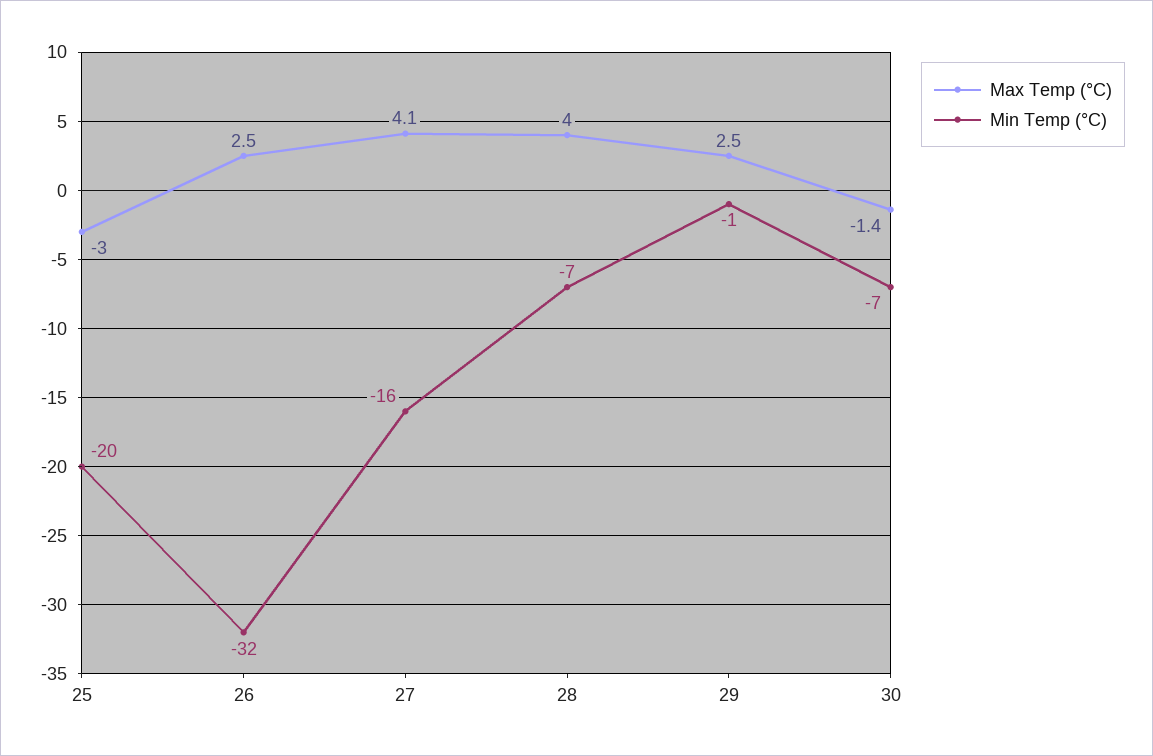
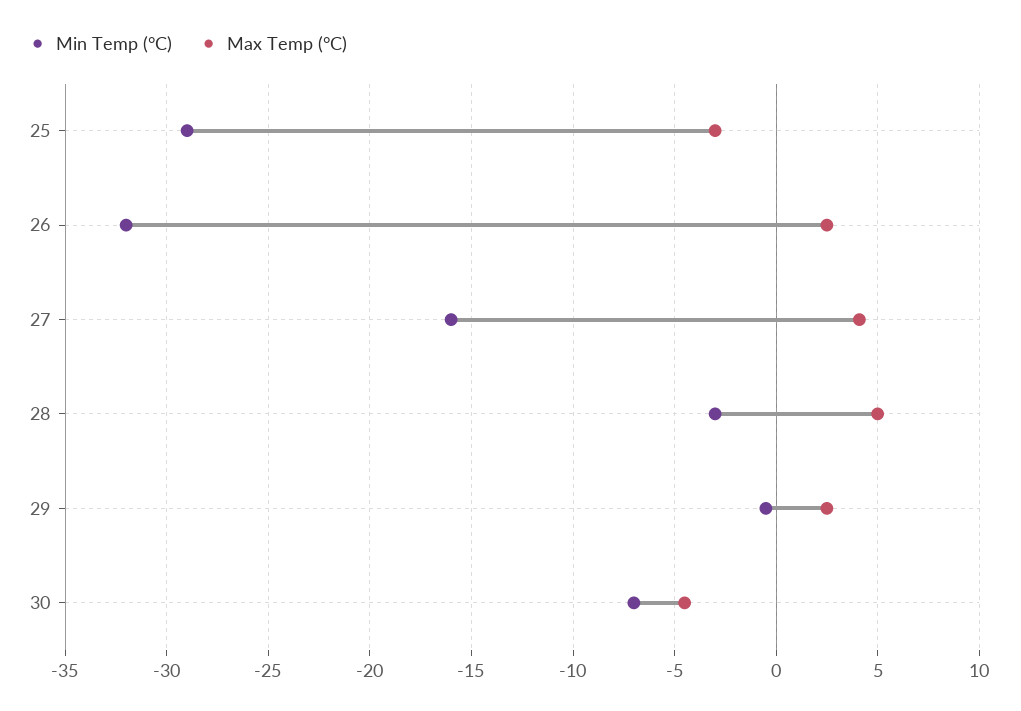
  {
    "Max Temp (°C)": {
      "25": -3,
      "26": 2.5,
      "27": 4.1,
-     "28": 4,
+     "28": 5,
      "29": 2.5,
-     "30": -1.4
+     "30": -4.5
    },
    "Min Temp (°C)": {
-     "25": -20,
+     "25": -29,
      "26": -32,
      "27": -16,
-     "28": -7,
+     "28": -3,
      "29": -1,
      "30": -7
    }
  }

